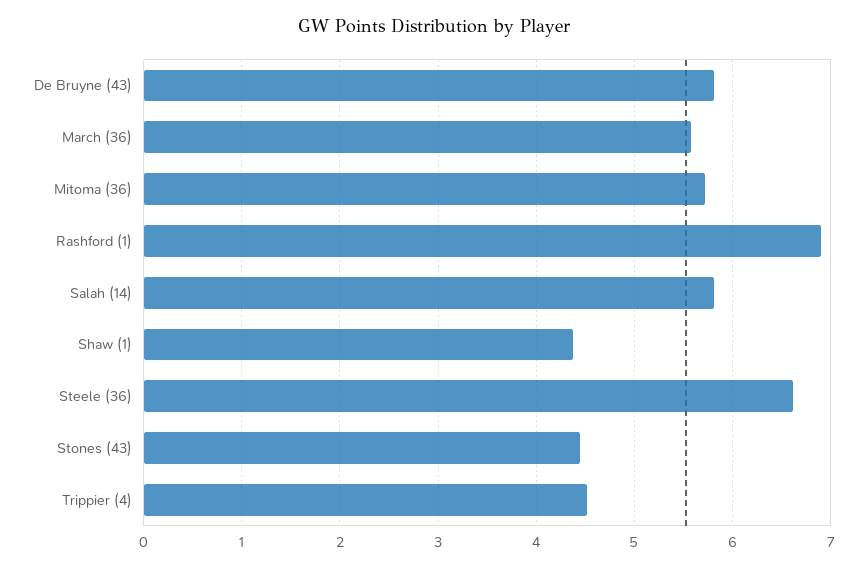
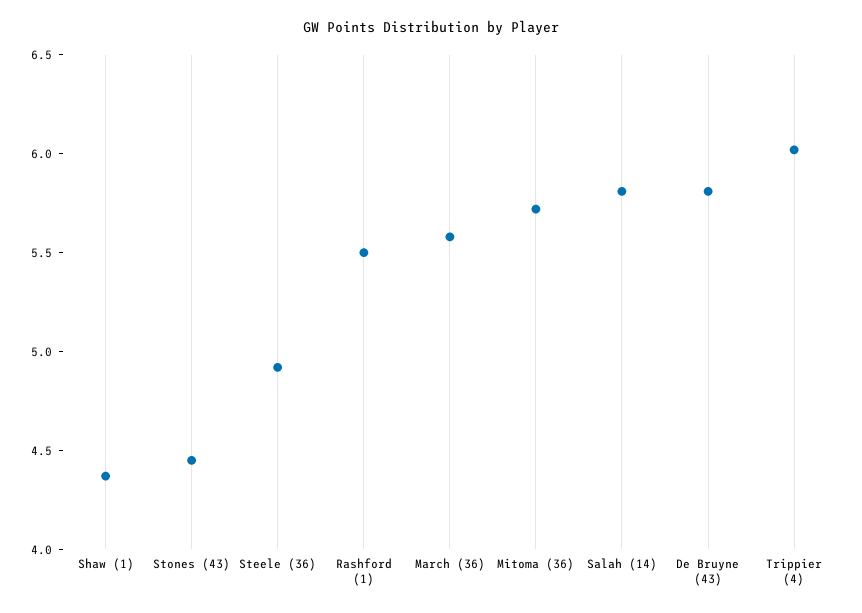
  {
    "De Bruyne (43)": 5.8,
    "March (36)": 5.6,
    "Mitoma (36)": 5.7,
-   "Rashford (1)": 6.9,
+   "Rashford (1)": 5.5,
    "Salah (14)": 5.8,
    "Shaw (1)": 4.4,
-   "Steele (36)": 6.6,
+   "Steele (36)": 4.9,
    "Stones (43)": 4.5,
-   "Trippier (4)": 4.5
+   "Trippier (4)": 6
  }

